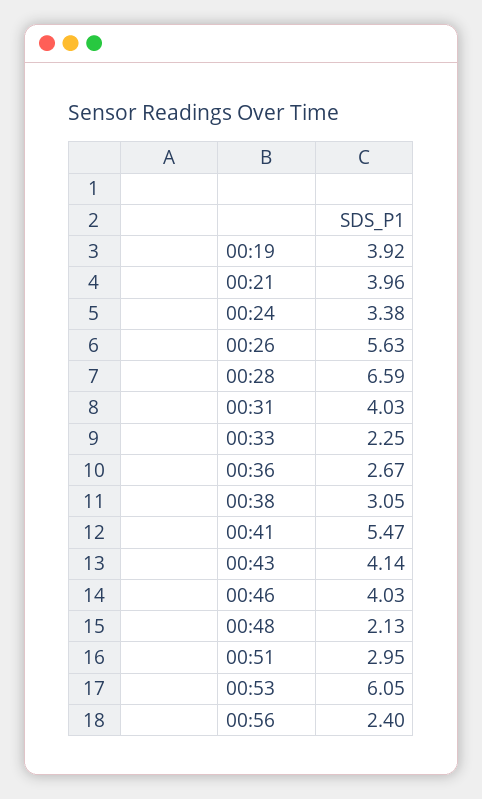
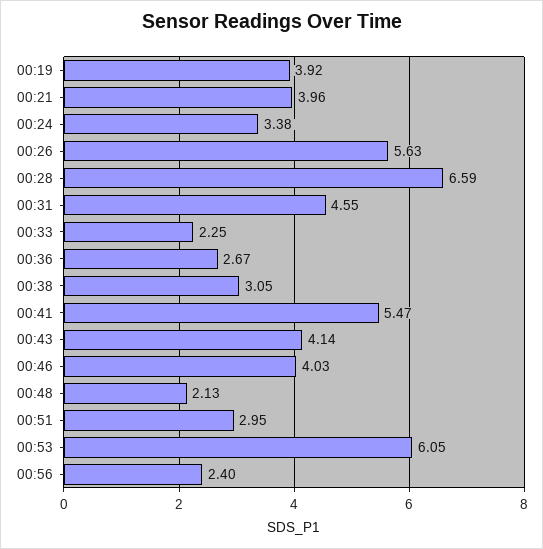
  {
    "00:19": 3.92,
    "00:21": 3.96,
    "00:24": 3.38,
    "00:26": 5.63,
    "00:28": 6.59,
-   "00:31": 4.03,
+   "00:31": 4.55,
    "00:33": 2.25,
    "00:36": 2.67,
    "00:38": 3.05,
    "00:41": 5.47,
    "00:43": 4.14,
    "00:46": 4.03,
    "00:48": 2.13,
    "00:51": 2.95,
    "00:53": 6.05,
    "00:56": 2.4
  }

